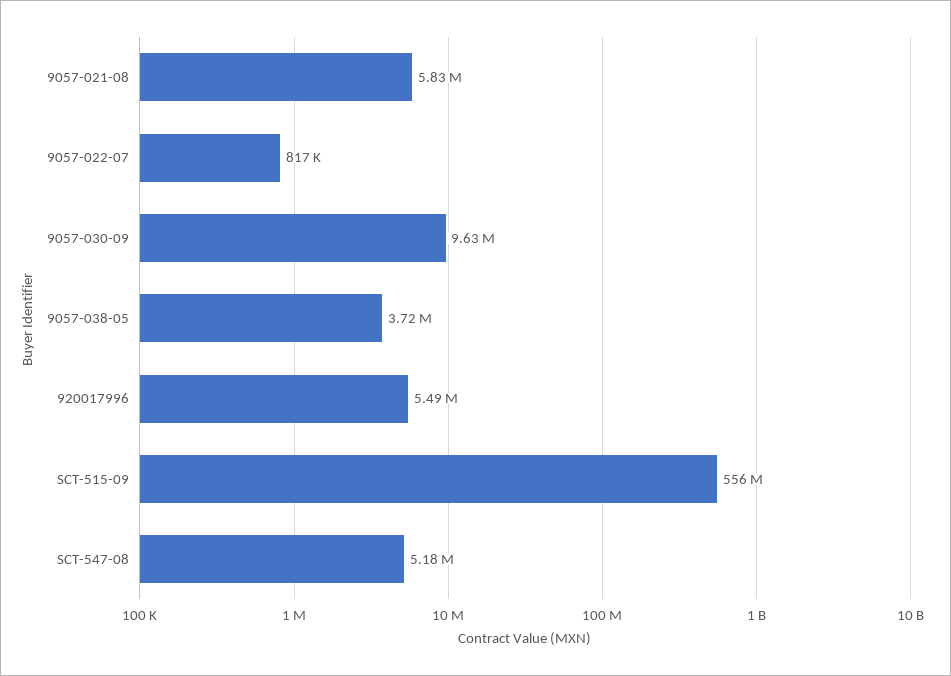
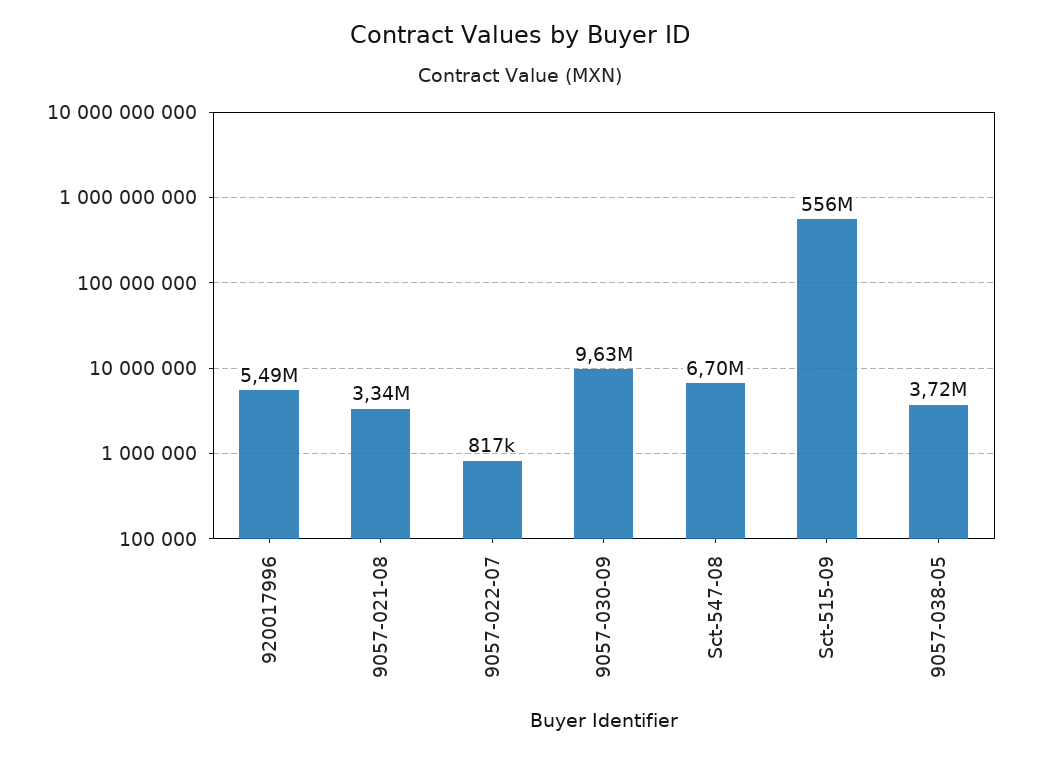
  {
-   "9057-021-08": 5830000,
+   "9057-021-08": 3340000,
    "9057-022-07": 817000,
    "9057-030-09": 9630000,
    "9057-038-05": 3720000,
    "920017996": 5490000,
    "SCT-515-09": 556000000,
-   "SCT-547-08": 5180000
+   "SCT-547-08": 6700000
  }

